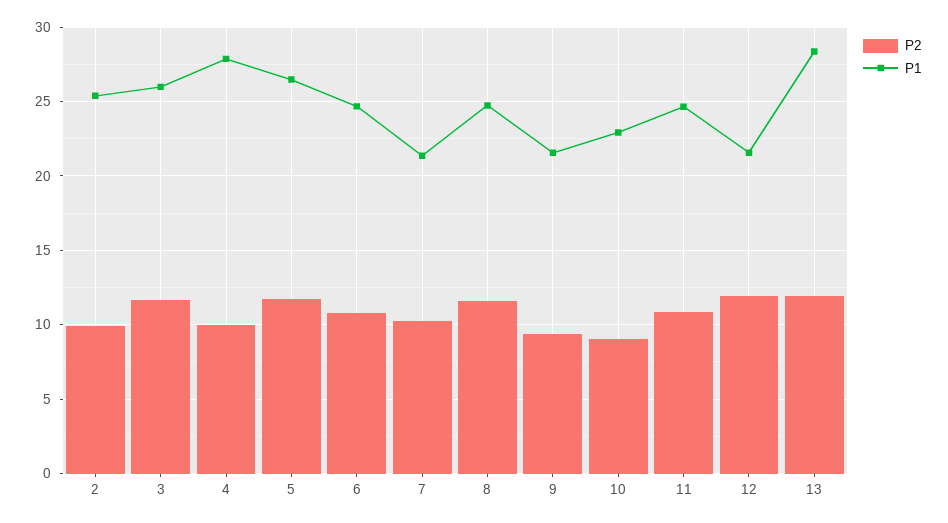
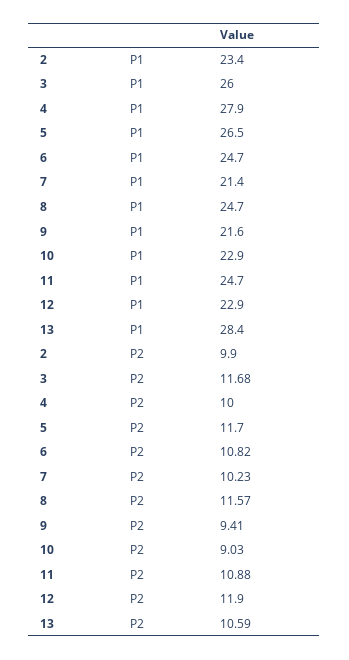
  {
    "P2": {
      "2": 9.9,
      "3": 11.68,
      "4": 10,
      "5": 11.7,
      "6": 10.82,
      "7": 10.23,
      "8": 11.57,
      "9": 9.41,
      "10": 9.03,
      "11": 10.88,
      "12": 11.9,
-     "13": 12
+     "13": 10.59
    },
    "P1": {
-     "2": 25.5,
+     "2": 23.4,
      "3": 26,
      "4": 27.9,
      "5": 26.5,
      "6": 24.7,
      "7": 21.4,
      "8": 24.7,
      "9": 21.6,
      "10": 22.9,
      "11": 24.7,
-     "12": 21.5,
+     "12": 22.9,
      "13": 28.4
    }
  }

